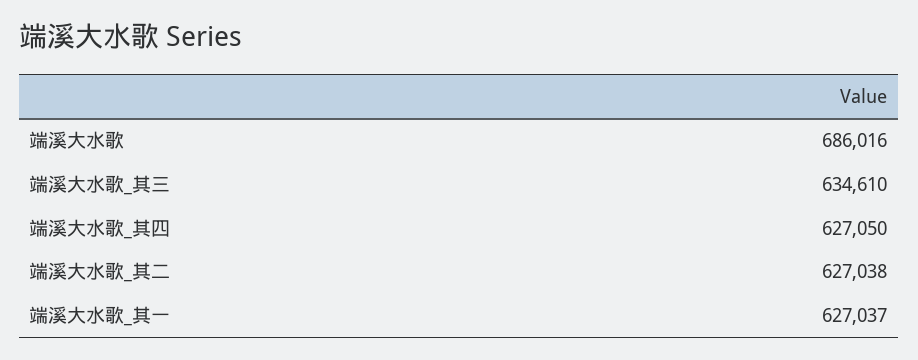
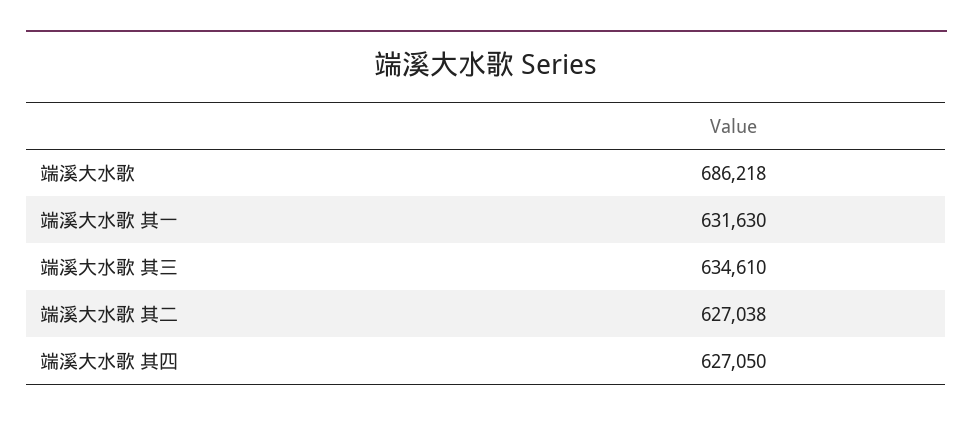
  {
-   "端溪大水歌": 686016,
+   "端溪大水歌": 686218,
    "端溪大水歌_其三": 634610,
    "端溪大水歌_其四": 627050,
    "端溪大水歌_其二": 627038,
-   "端溪大水歌_其一": 627037
+   "端溪大水歌_其一": 631630
  }

